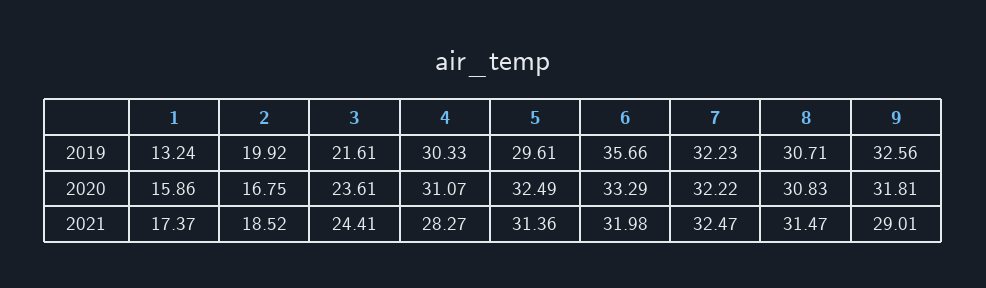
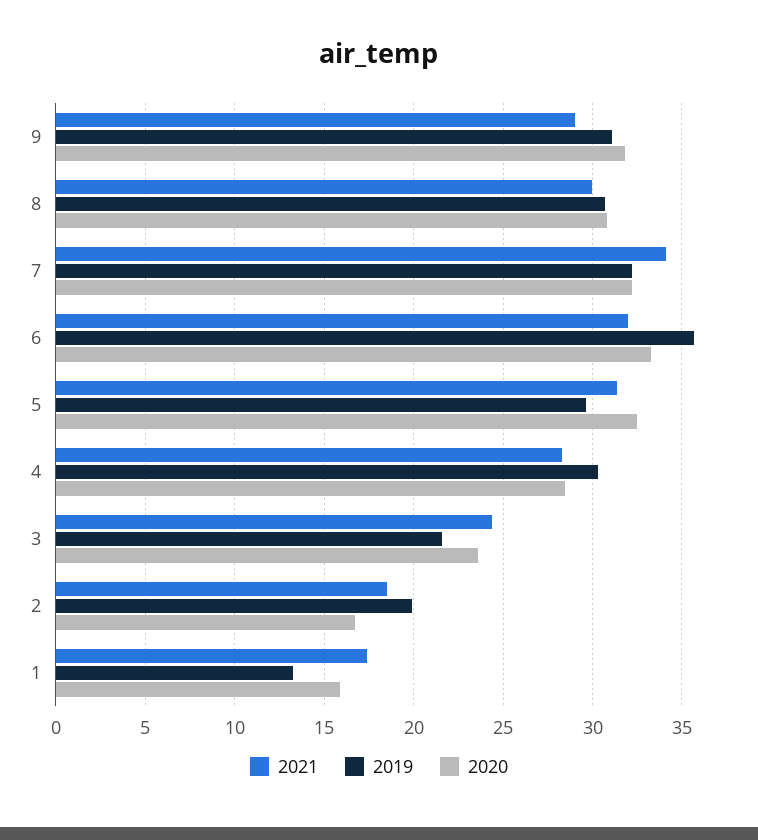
  {
    "2019": {
      "1": 13.24,
      "2": 19.92,
      "3": 21.61,
      "4": 30.33,
      "5": 29.61,
      "6": 35.66,
      "7": 32.23,
      "8": 30.71,
-     "9": 32.56
+     "9": 31
    },
    "2020": {
      "1": 15.86,
      "2": 16.75,
      "3": 23.61,
-     "4": 31.07,
+     "4": 28.5,
      "5": 32.49,
      "6": 33.29,
      "7": 32.22,
      "8": 30.83,
      "9": 31.81
    },
    "2021": {
      "1": 17.37,
      "2": 18.52,
      "3": 24.41,
      "4": 28.27,
      "5": 31.36,
      "6": 31.98,
-     "7": 32.47,
+     "7": 34,
-     "8": 31.47,
+     "8": 30,
      "9": 29.01
    }
  }

